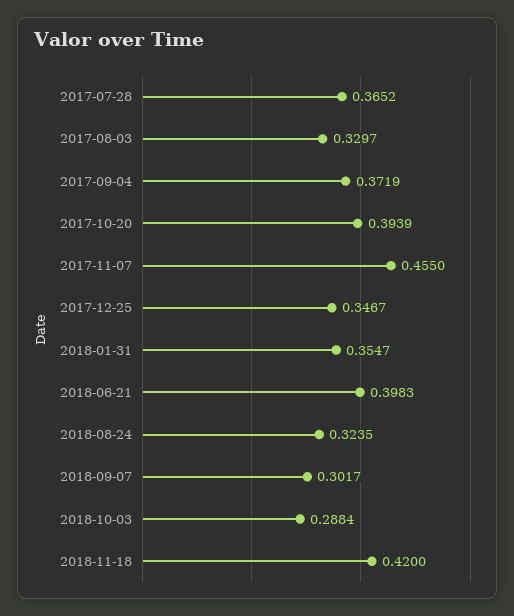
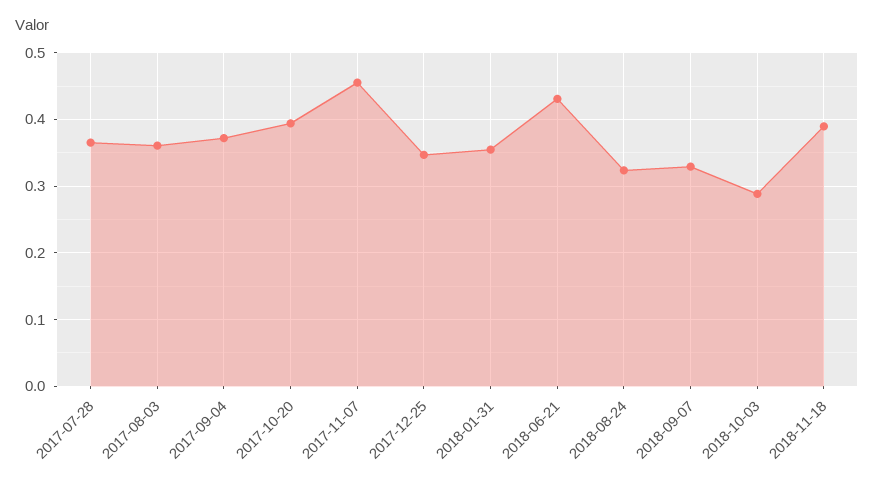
  {
    "2017-07-28": 0.3652,
-   "2017-08-03": 0.3297,
+   "2017-08-03": 0.36,
    "2017-09-04": 0.3719,
    "2017-10-20": 0.3939,
    "2017-11-07": 0.455,
    "2017-12-25": 0.3467,
    "2018-01-31": 0.3547,
-   "2018-06-21": 0.3983,
+   "2018-06-21": 0.43,
    "2018-08-24": 0.3235,
-   "2018-09-07": 0.3017,
+   "2018-09-07": 0.33,
    "2018-10-03": 0.2884,
-   "2018-11-18": 0.42
+   "2018-11-18": 0.39
  }

